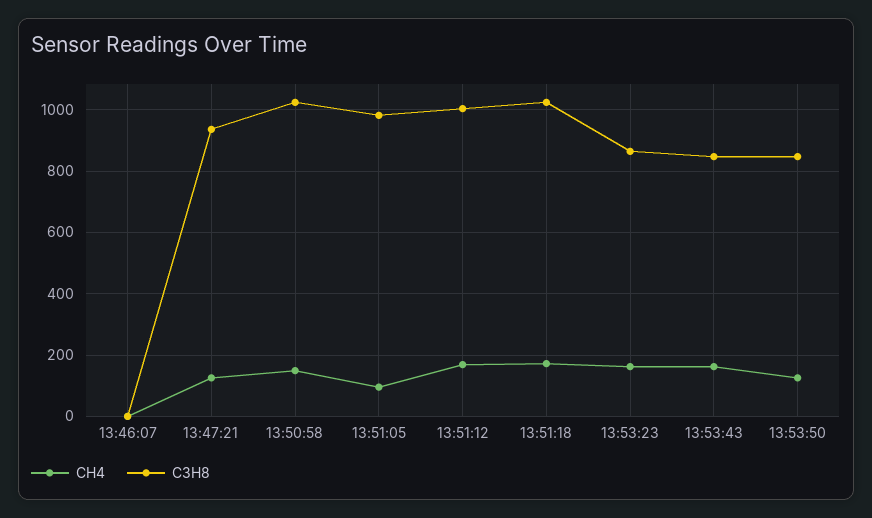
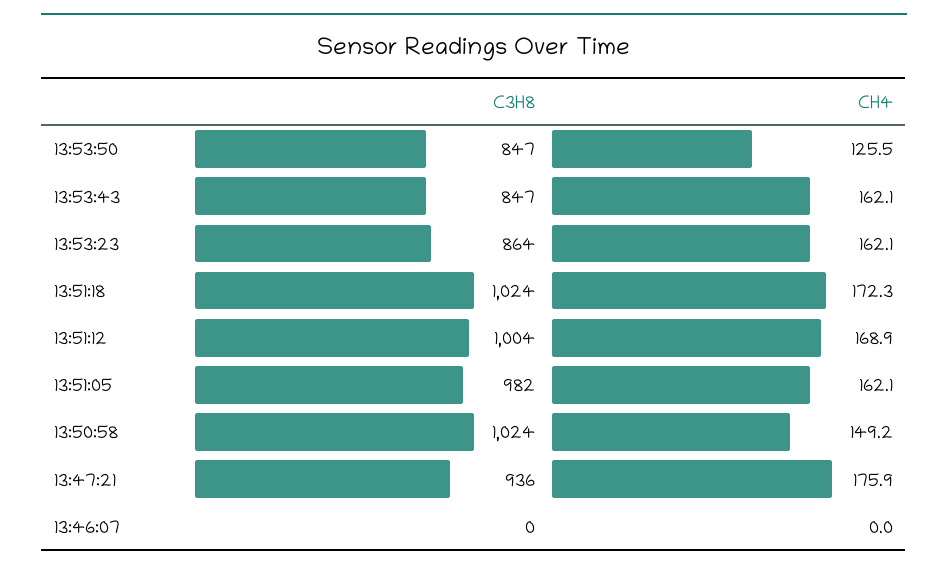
  {
    "CH4": {
      "13:46:07": 0,
-     "13:47:21": 120,
+     "13:47:21": 175.9,
      "13:50:58": 149.2,
-     "13:51:05": 100,
+     "13:51:05": 162.1,
      "13:51:12": 168.9,
      "13:51:18": 172.3,
      "13:53:23": 162.1,
      "13:53:43": 162.1,
      "13:53:50": 125.5
    },
    "C3H8": {
      "13:46:07": 0,
      "13:47:21": 936,
      "13:50:58": 1024,
      "13:51:05": 982,
      "13:51:12": 1004,
      "13:51:18": 1024,
      "13:53:23": 864,
      "13:53:43": 847,
      "13:53:50": 847
    }
  }

